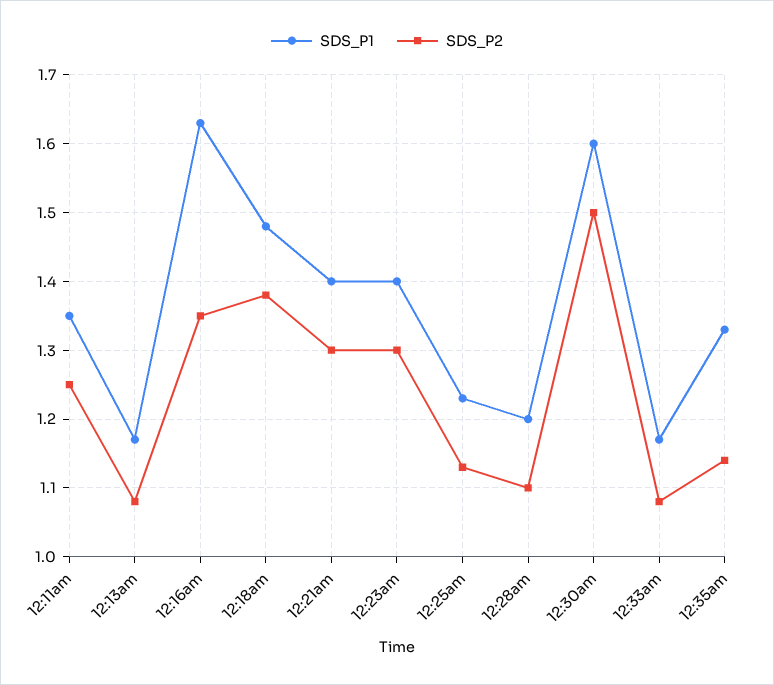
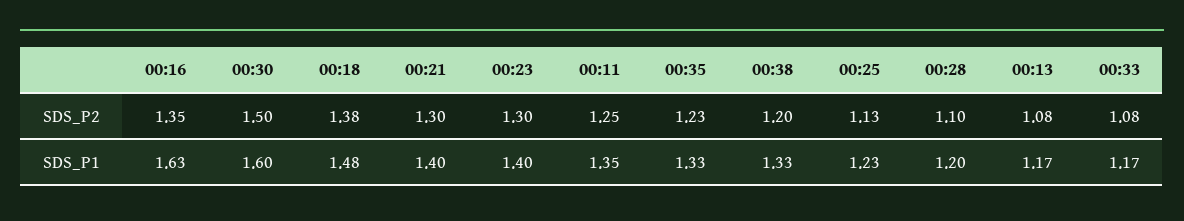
  {
    "SDS_P1": {
      "12:11am": 1.35,
      "12:13am": 1.17,
      "12:16am": 1.63,
      "12:18am": 1.48,
      "12:21am": 1.4,
      "12:23am": 1.4,
      "12:25am": 1.23,
      "12:28am": 1.2,
      "12:30am": 1.6,
      "12:33am": 1.17,
-     "12:35am": 1.33
+     "12:35am": 1.33,
+     "00:38": 1.33
    },
    "SDS_P2": {
      "12:11am": 1.25,
      "12:13am": 1.08,
      "12:16am": 1.35,
      "12:18am": 1.38,
      "12:21am": 1.3,
      "12:23am": 1.3,
      "12:25am": 1.13,
      "12:28am": 1.1,
      "12:30am": 1.5,
      "12:33am": 1.08,
-     "12:35am": 1.14
+     "12:35am": 1.23,
+     "00:38": 1.2
    }
  }

